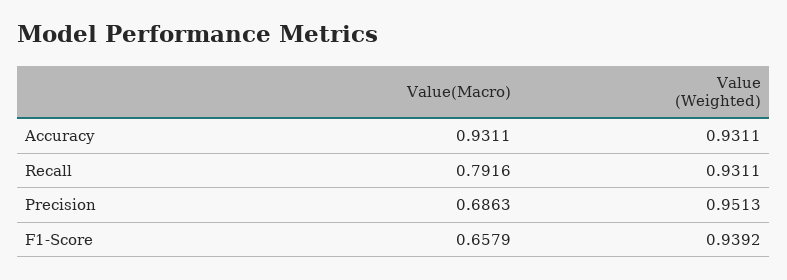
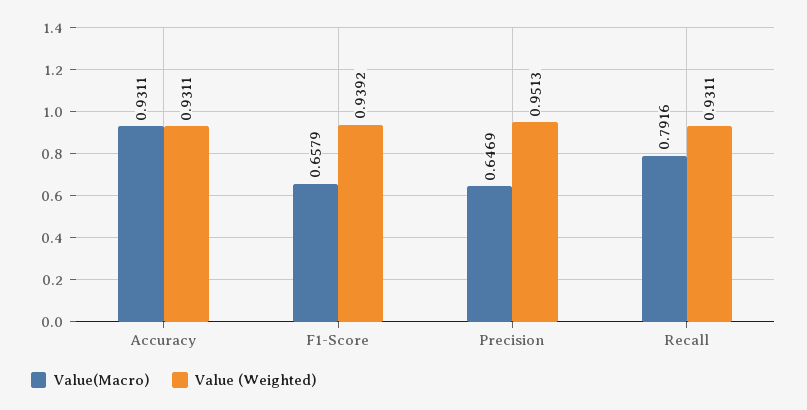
  {
    "Value(Macro)": {
      "Accuracy": 0.9311,
      "Recall": 0.7916,
-     "Precision": 0.6863,
+     "Precision": 0.6469,
      "F1-Score": 0.6579
    },
    "Value (Weighted)": {
      "Accuracy": 0.9311,
      "Recall": 0.9311,
      "Precision": 0.9513,
      "F1-Score": 0.9392
    }
  }

